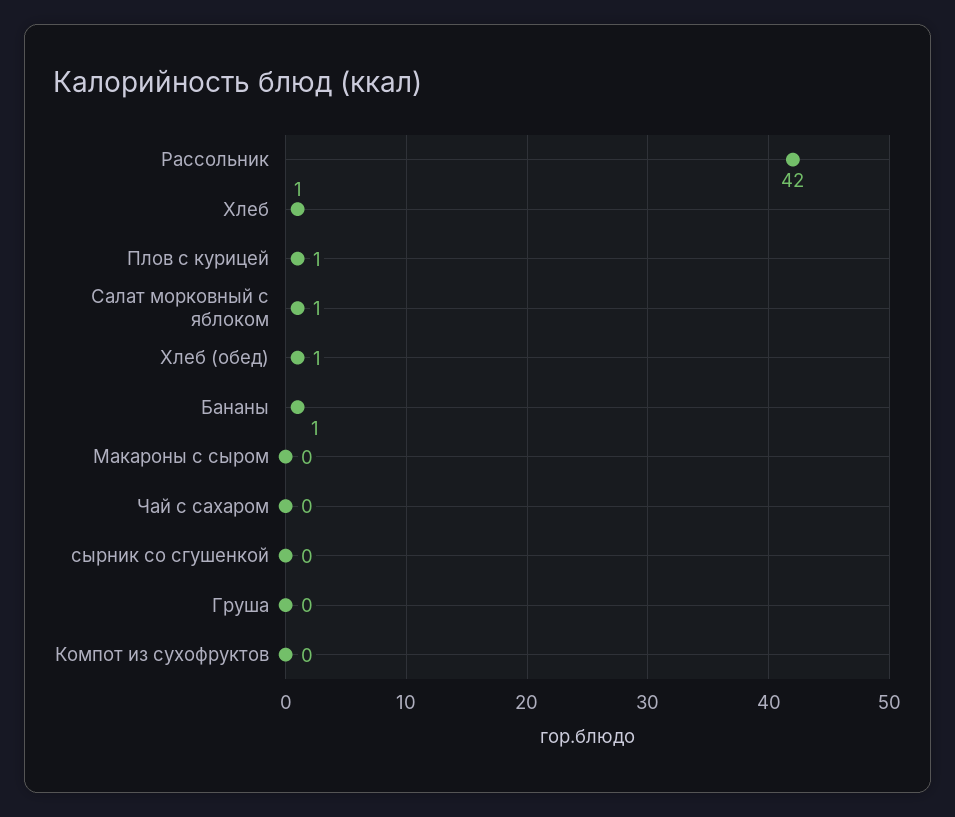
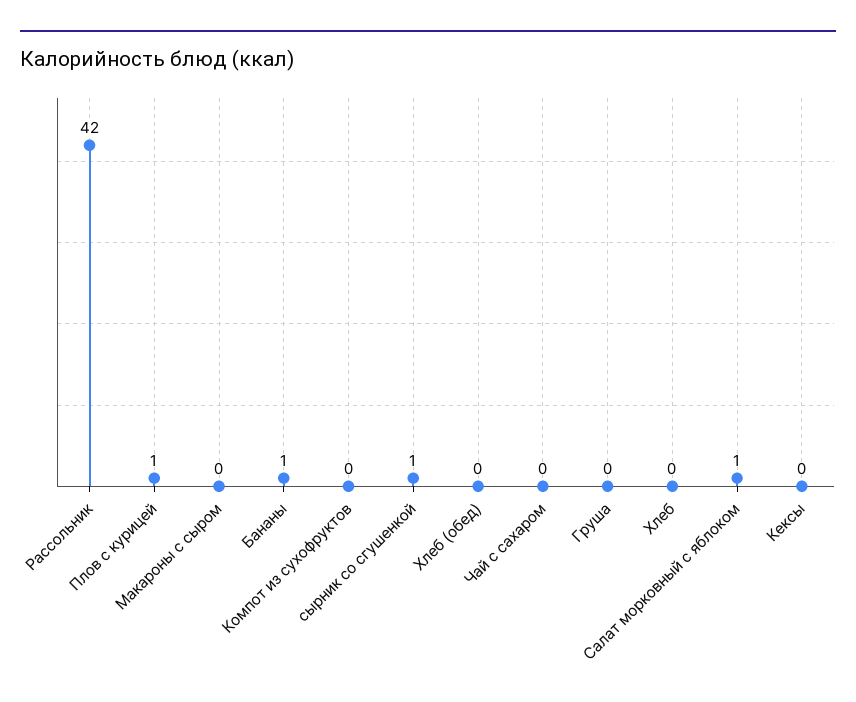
  {
    "Рассольник": 42,
-   "Хлеб": 1,
+   "Хлеб": 0,
    "Плов с курицей": 1,
    "Салат морковный с яблоком": 1,
-   "Хлеб (обед)": 1,
+   "Хлеб (обед)": 0,
    "Бананы": 1,
    "Макароны с сыром": 0,
    "Чай с сахаром": 0,
-   "сырник со сгушенкой": 0,
+   "сырник со сгушенкой": 1,
    "Груша": 0,
-   "Компот из сухофруктов": 0
+   "Компот из сухофруктов": 0,
+   "Кексы": 0
  }

